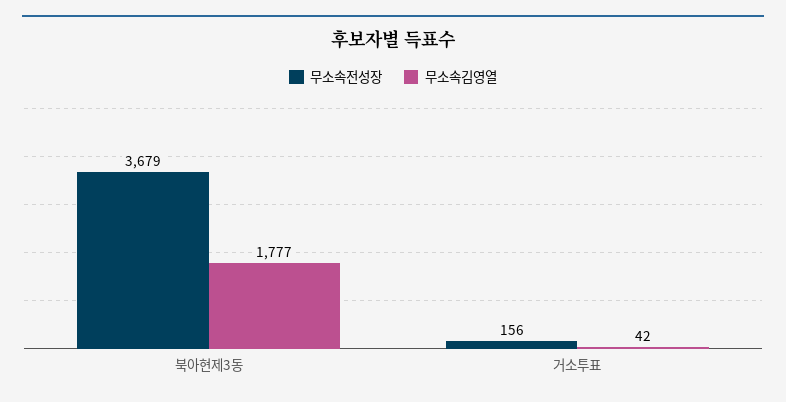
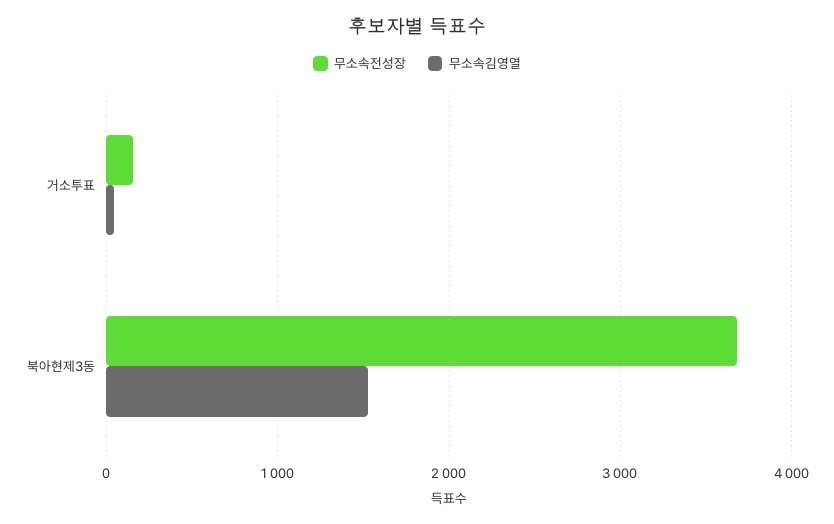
  {
    "무소속전성장": {
      "북아현제3동": 3679,
      "거소투표": 156
    },
    "무소속김영열": {
-     "북아현제3동": 1777,
+     "북아현제3동": 1500,
      "거소투표": 42
    }
  }

